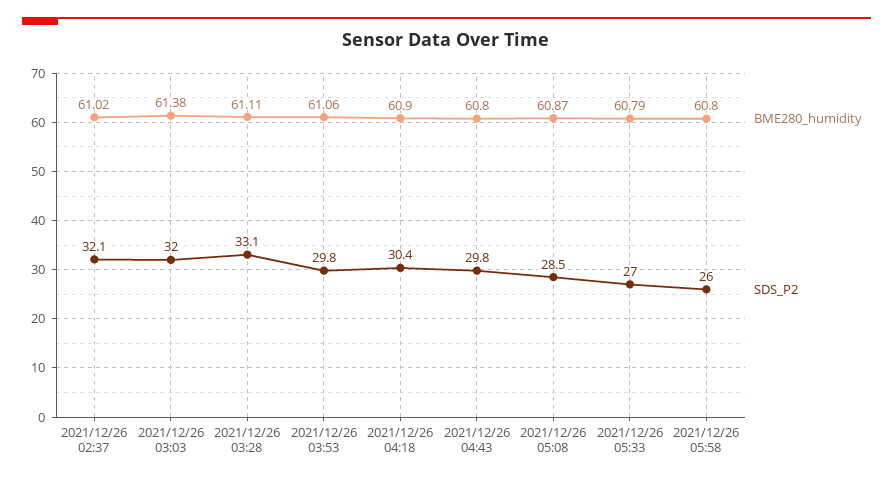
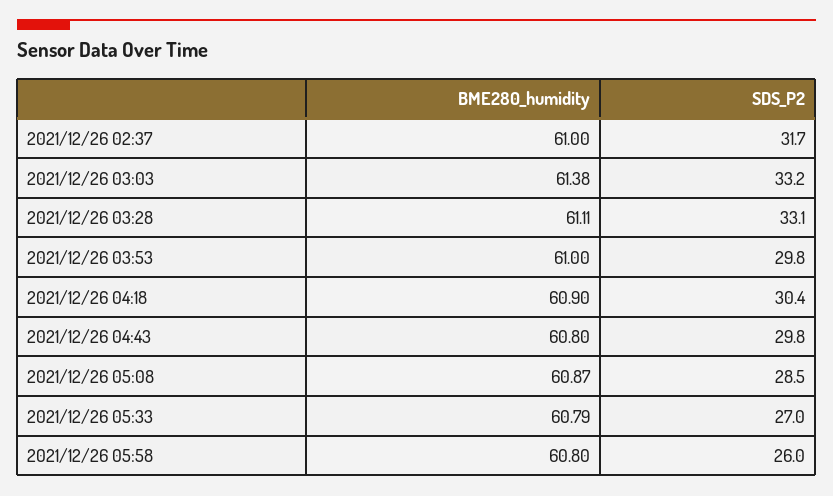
  {
    "BME280_humidity": {
-     "2021/12/26 02:37": 61.02,
+     "2021/12/26 02:37": 61,
      "2021/12/26 03:03": 61.38,
      "2021/12/26 03:28": 61.11,
-     "2021/12/26 03:53": 61.06,
+     "2021/12/26 03:53": 61,
      "2021/12/26 04:18": 60.9,
      "2021/12/26 04:43": 60.8,
      "2021/12/26 05:08": 60.87,
      "2021/12/26 05:33": 60.79,
      "2021/12/26 05:58": 60.8
    },
    "SDS_P2": {
-     "2021/12/26 02:37": 32.1,
+     "2021/12/26 02:37": 31.7,
-     "2021/12/26 03:03": 32,
+     "2021/12/26 03:03": 33.2,
      "2021/12/26 03:28": 33.1,
      "2021/12/26 03:53": 29.8,
      "2021/12/26 04:18": 30.4,
      "2021/12/26 04:43": 29.8,
      "2021/12/26 05:08": 28.5,
      "2021/12/26 05:33": 27,
      "2021/12/26 05:58": 26
    }
  }

